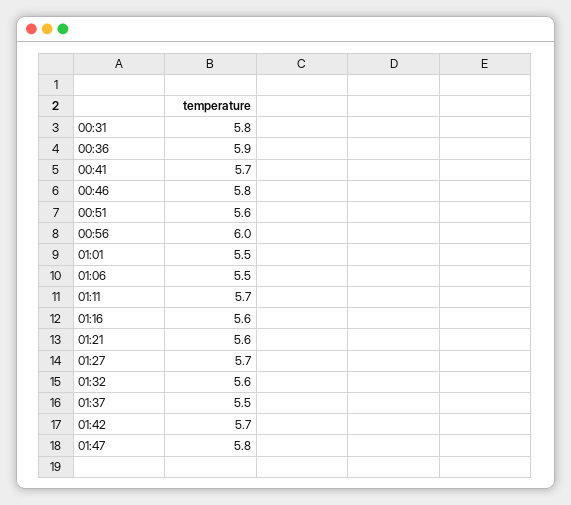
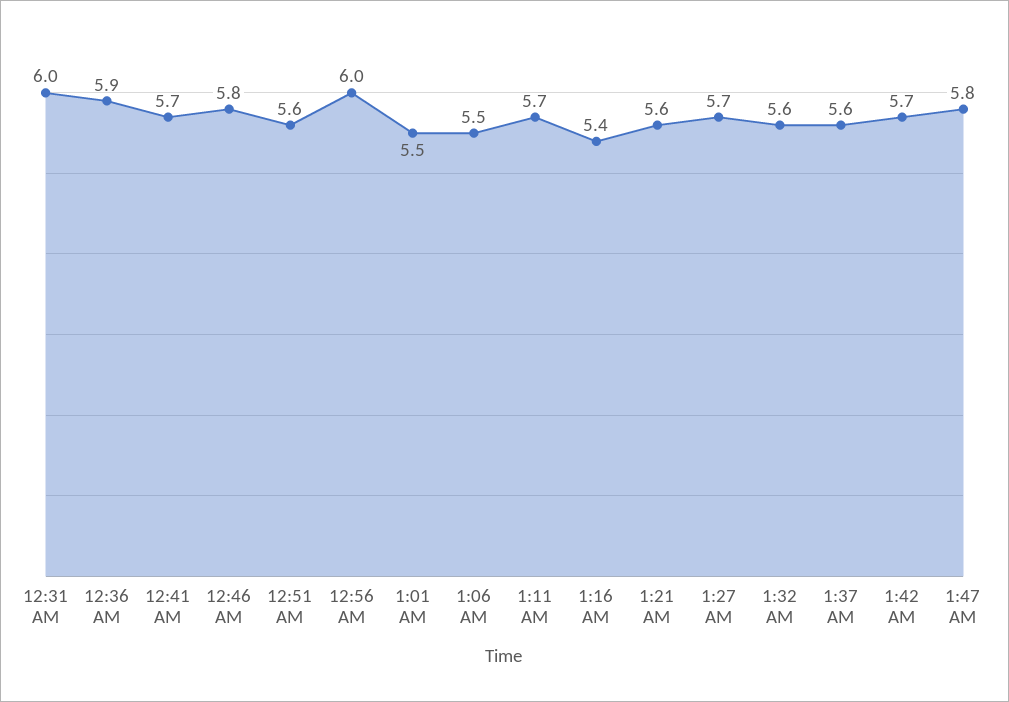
  {
-   "00:31": 5.8,
+   "00:31": 6,
    "00:36": 5.9,
    "00:41": 5.7,
    "00:46": 5.8,
    "00:51": 5.6,
    "00:56": 6,
    "01:01": 5.5,
    "01:06": 5.5,
    "01:11": 5.7,
-   "01:16": 5.6,
+   "01:16": 5.4,
    "01:21": 5.6,
    "01:27": 5.7,
    "01:32": 5.6,
-   "01:37": 5.5,
+   "01:37": 5.6,
    "01:42": 5.7,
    "01:47": 5.8
  }

